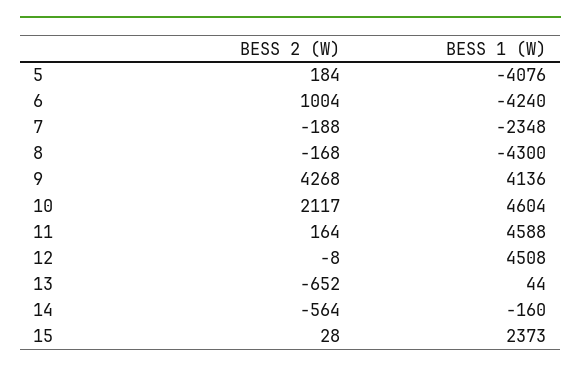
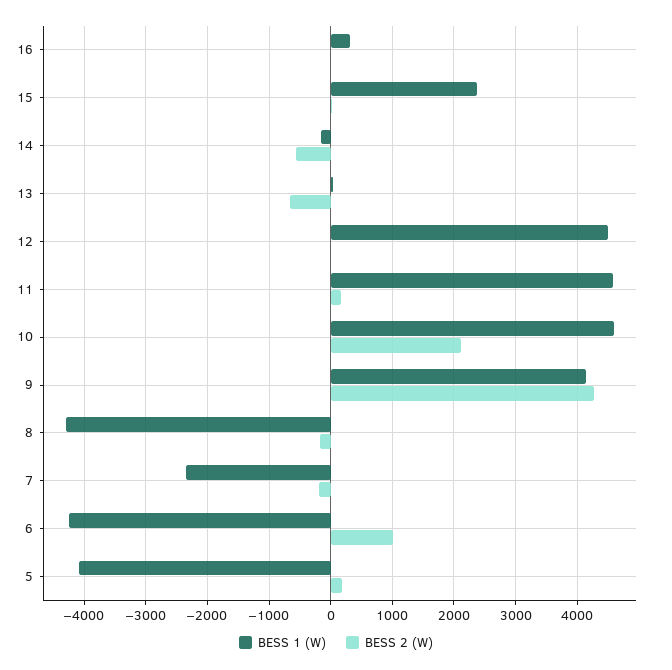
  {
    "BESS 2 (W)": {
      "5": 184,
      "6": 1004,
      "7": -188,
      "8": -168,
      "9": 4268,
      "10": 2117,
      "11": 164,
      "12": -8,
      "13": -652,
      "14": -564,
-     "15": 28
+     "15": 28,
+     "16": 0
    },
    "BESS 1 (W)": {
      "5": -4076,
      "6": -4240,
      "7": -2348,
      "8": -4300,
      "9": 4136,
      "10": 4604,
      "11": 4588,
      "12": 4508,
      "13": 44,
      "14": -160,
-     "15": 2373
+     "15": 2373,
+     "16": 300
    }
  }

